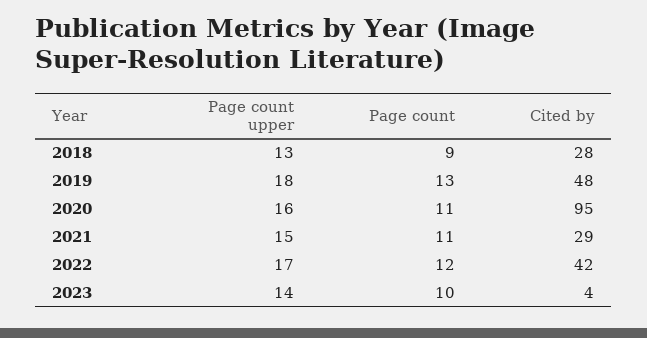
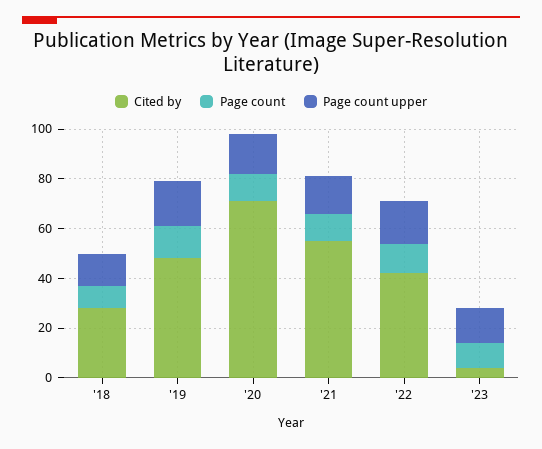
  {
    "Page count upper": {
      "2018": 13,
      "2019": 18,
      "2020": 16,
      "2021": 15,
      "2022": 17,
      "2023": 14
    },
    "Page count": {
      "2018": 9,
      "2019": 13,
      "2020": 11,
      "2021": 11,
      "2022": 12,
      "2023": 10
    },
    "Cited by": {
      "2018": 28,
      "2019": 48,
-     "2020": 95,
+     "2020": 70,
-     "2021": 29,
+     "2021": 55,
      "2022": 42,
      "2023": 4
    }
  }

